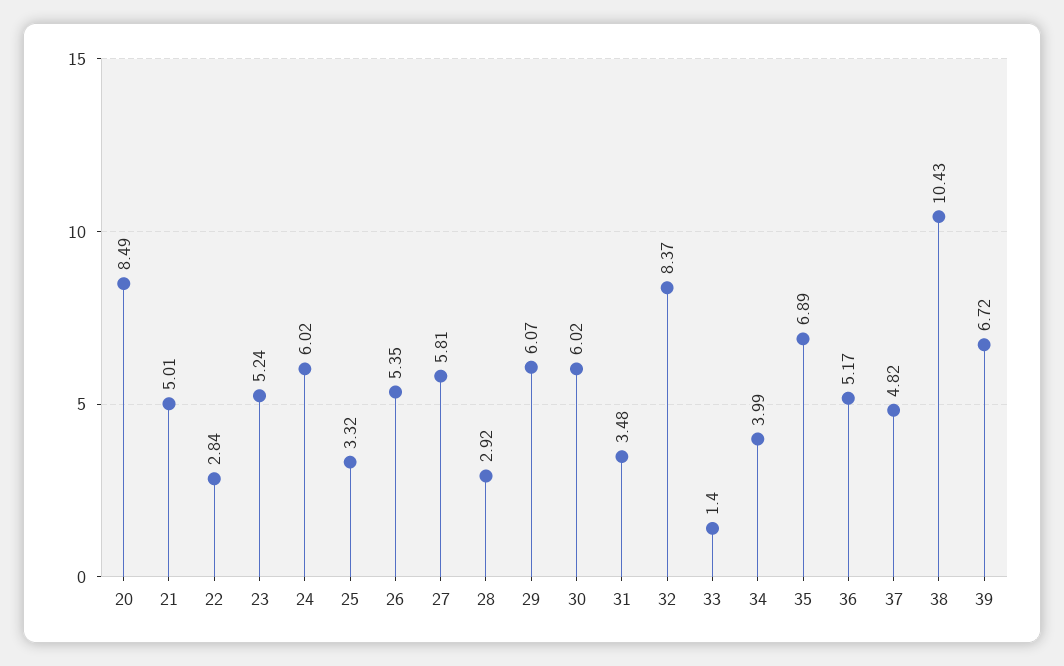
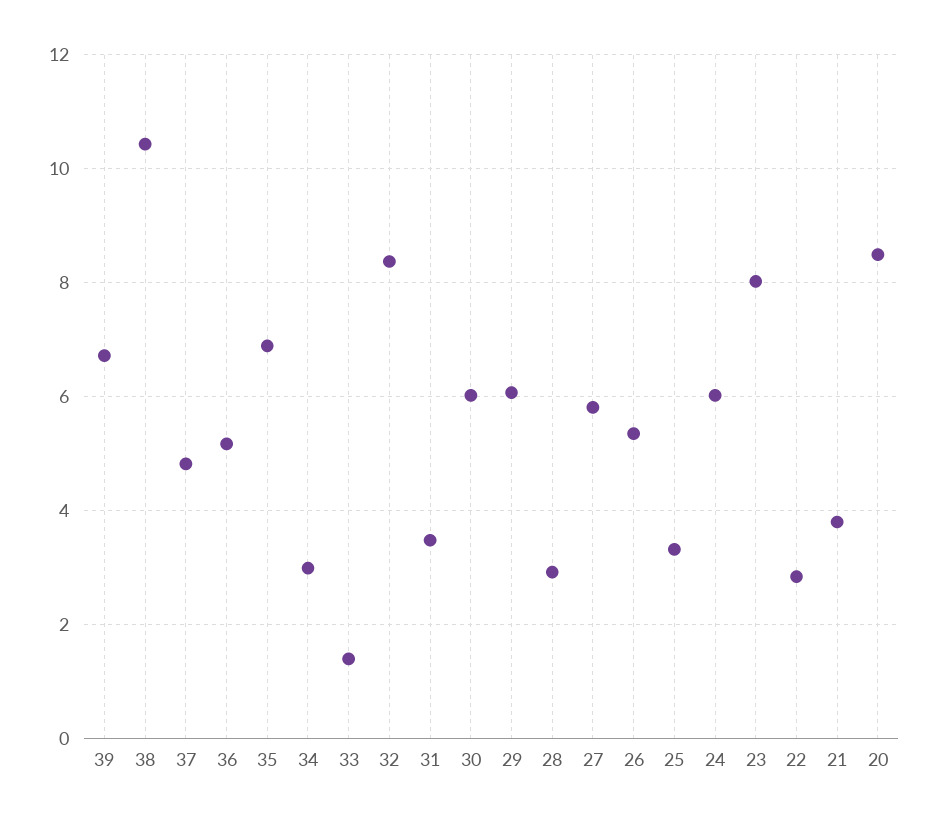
  {
    "20": 8.49,
-   "21": 5.01,
+   "21": 3.8,
    "22": 2.84,
-   "23": 5.24,
+   "23": 8,
    "24": 6.02,
    "25": 3.32,
    "26": 5.35,
    "27": 5.81,
    "28": 2.92,
    "29": 6.07,
    "30": 6.02,
    "31": 3.48,
    "32": 8.37,
    "33": 1.4,
-   "34": 3.99,
+   "34": 3,
    "35": 6.89,
    "36": 5.17,
    "37": 4.82,
    "38": 10.43,
    "39": 6.72
  }

